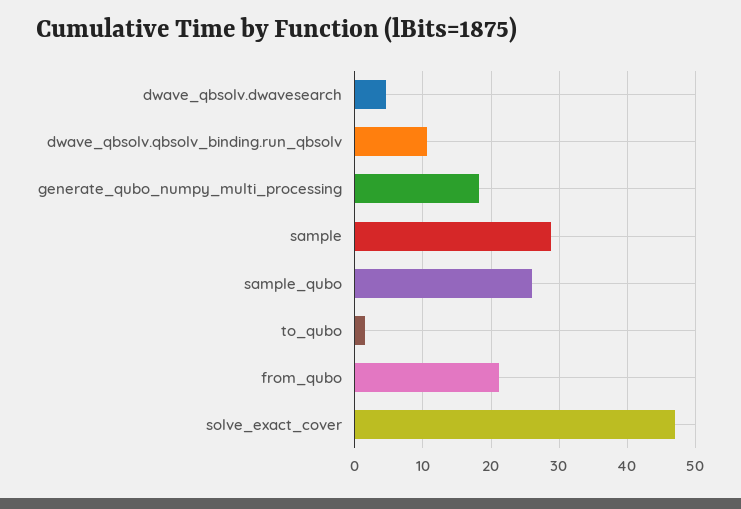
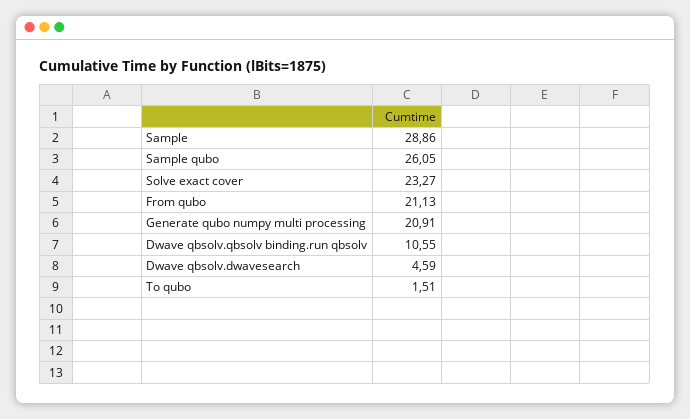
  {
    "dwave_qbsolv.dwavesearch": 4.59,
    "dwave_qbsolv.qbsolv_binding.run_qbsolv": 10.55,
-   "generate_qubo_numpy_multi_processing": 18,
+   "generate_qubo_numpy_multi_processing": 20.91,
    "sample": 28.86,
    "sample_qubo": 26.05,
    "to_qubo": 1.51,
    "from_qubo": 21.13,
-   "solve_exact_cover": 47
+   "solve_exact_cover": 23.27
  }

